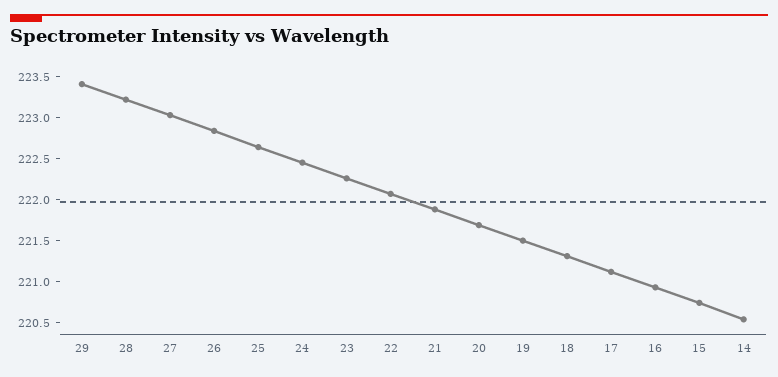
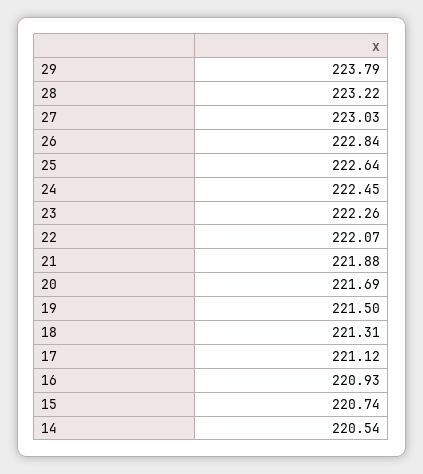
  {
-   "29": 223.4,
+   "29": 223.79,
    "28": 223.22,
    "27": 223.03,
    "26": 222.84,
    "25": 222.64,
    "24": 222.45,
    "23": 222.26,
    "22": 222.07,
    "21": 221.88,
    "20": 221.69,
    "19": 221.5,
    "18": 221.31,
    "17": 221.12,
    "16": 220.93,
    "15": 220.74,
    "14": 220.54
  }

